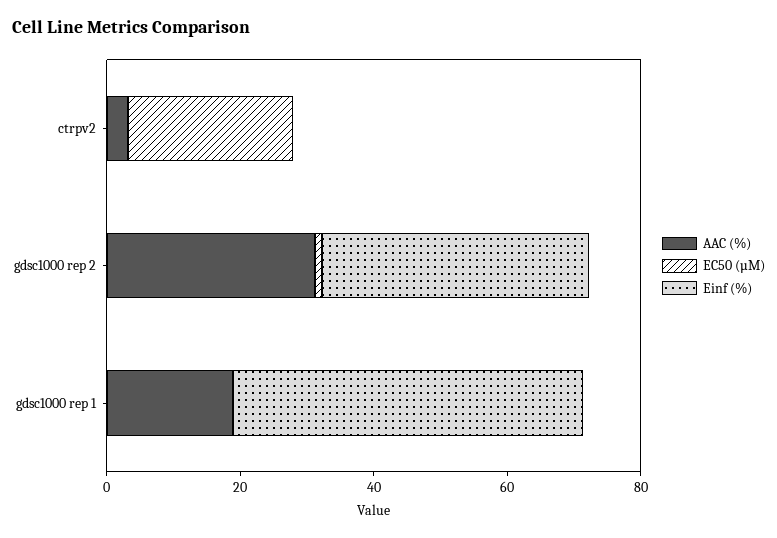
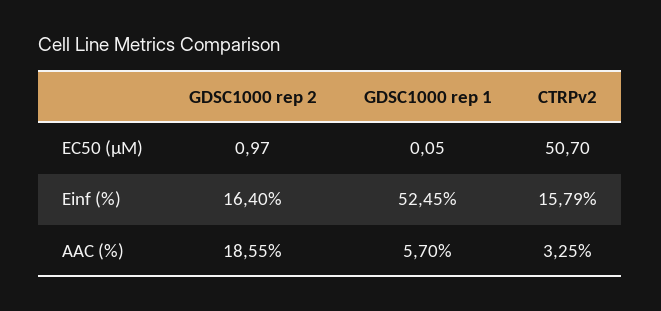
  {
    "AAC (%)": {
      "ctrpv2": 3.25,
-     "gdsc1000 rep 2": 30,
+     "gdsc1000 rep 2": 18.55,
-     "gdsc1000 rep 1": 20
+     "gdsc1000 rep 1": 5.7
    },
    "EC50 (µM)": {
-     "ctrpv2": 25,
+     "ctrpv2": 50.7,
      "gdsc1000 rep 2": 0.97,
      "gdsc1000 rep 1": 0.05
    },
    "Einf (%)": {
-     "ctrpv2": 0,
+     "ctrpv2": 15.79,
-     "gdsc1000 rep 2": 40,
+     "gdsc1000 rep 2": 16.4,
      "gdsc1000 rep 1": 52.45
    }
  }

